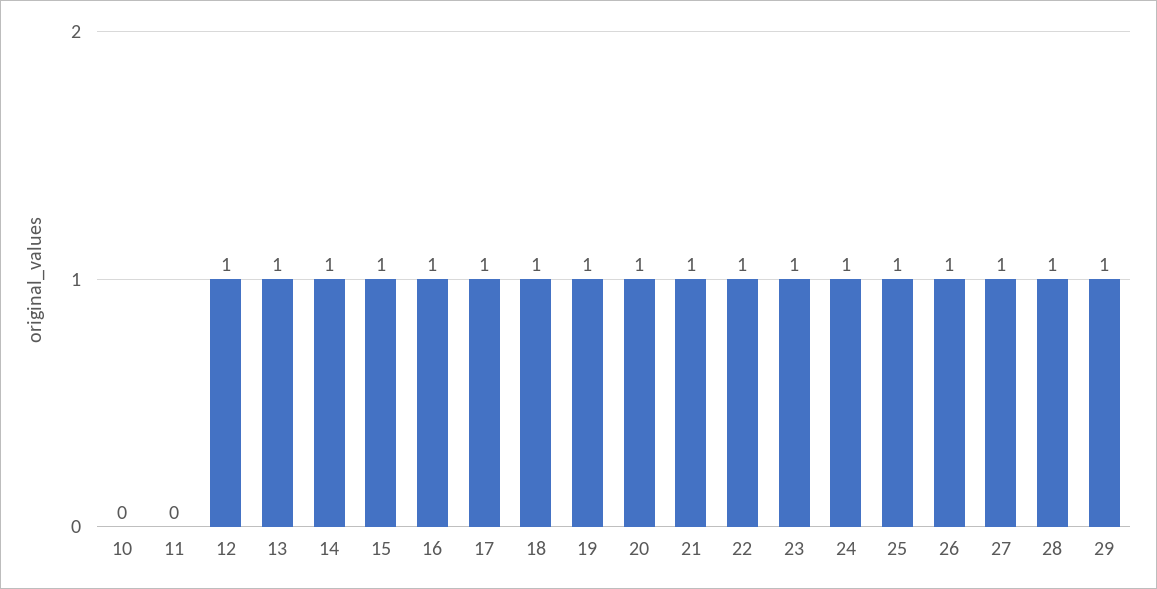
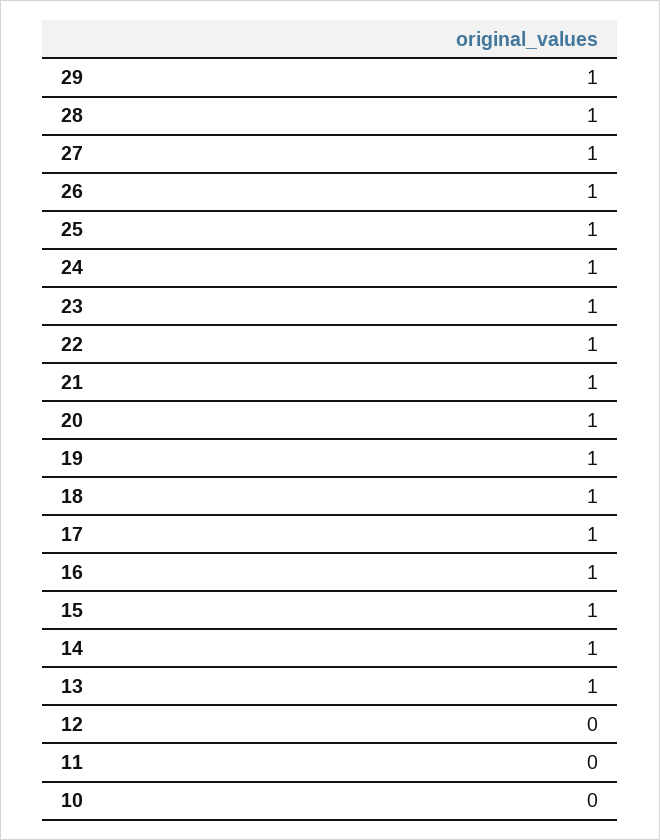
  {
    "10": 0,
    "11": 0,
-   "12": 1,
+   "12": 0,
    "13": 1,
    "14": 1,
    "15": 1,
    "16": 1,
    "17": 1,
    "18": 1,
    "19": 1,
    "20": 1,
    "21": 1,
    "22": 1,
    "23": 1,
    "24": 1,
    "25": 1,
    "26": 1,
    "27": 1,
    "28": 1,
    "29": 1
  }

